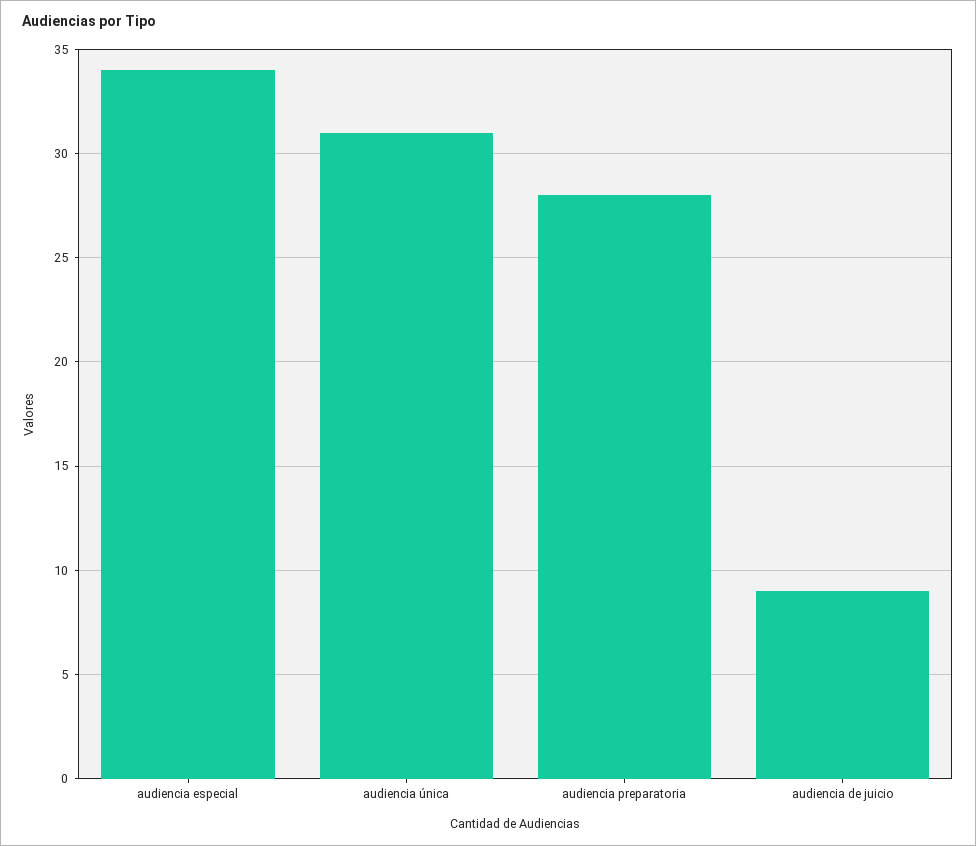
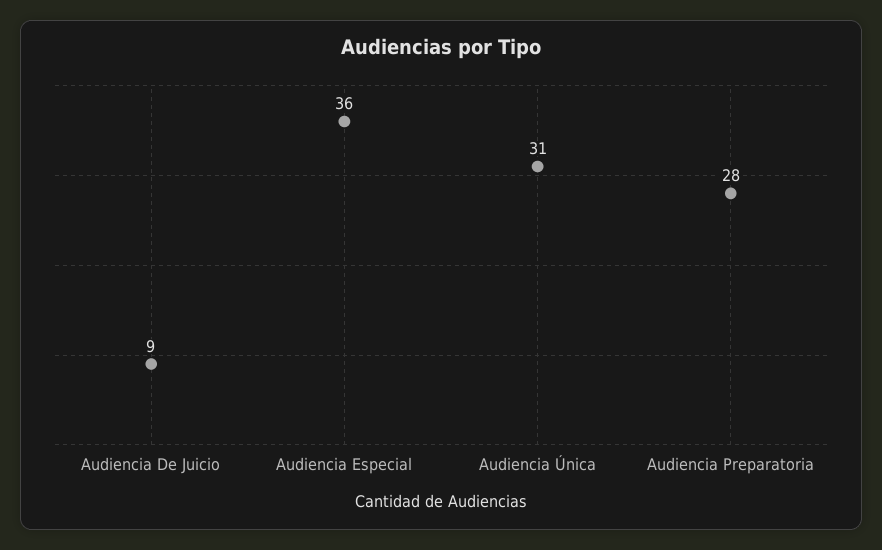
  {
-   "audiencia especial": 34,
+   "audiencia especial": 36,
    "audiencia única": 31,
    "audiencia preparatoria": 28,
    "audiencia de juicio": 9
  }

